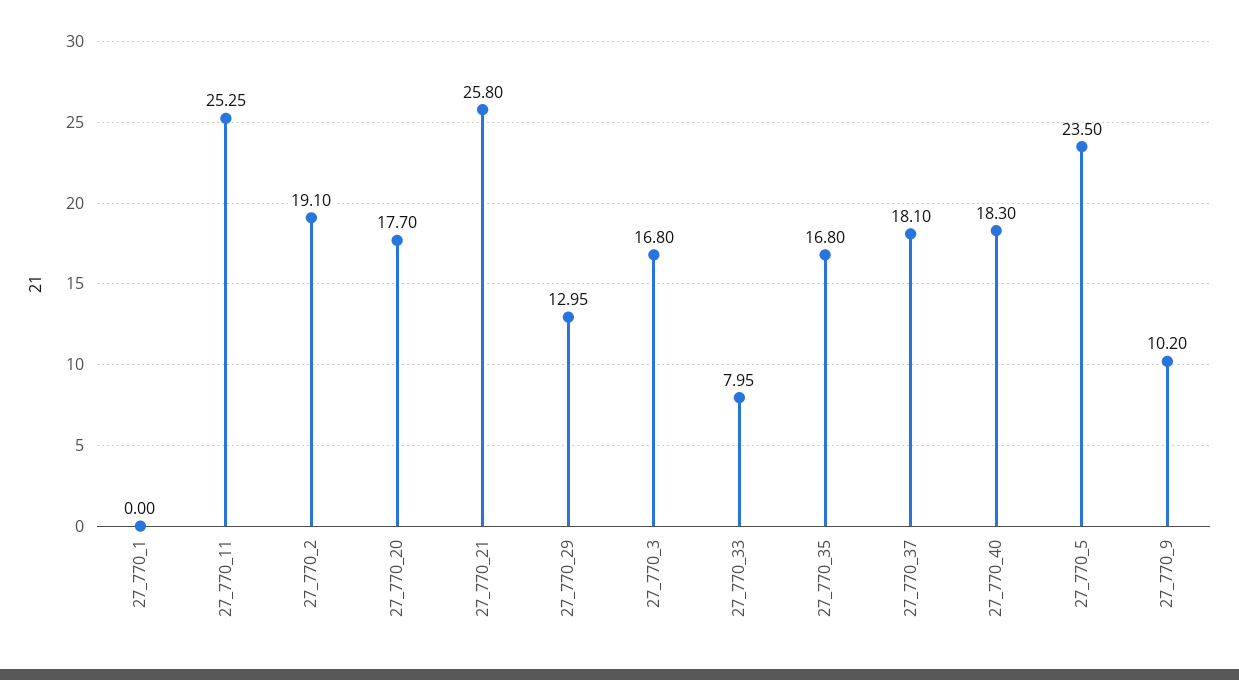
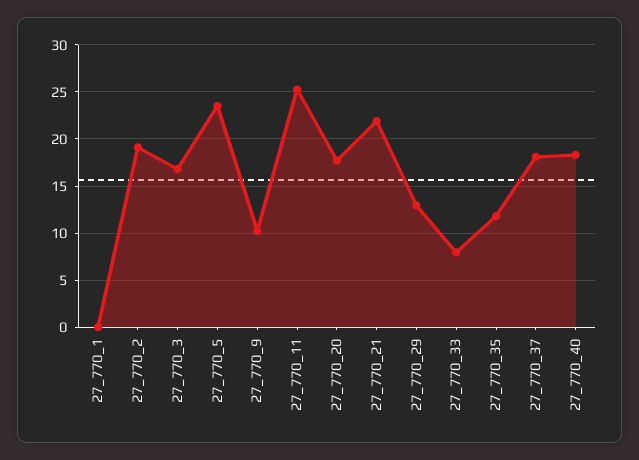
  {
    "27_770_1": 0,
    "27_770_11": 25.25,
    "27_770_2": 19.1,
    "27_770_20": 17.7,
-   "27_770_21": 25.8,
+   "27_770_21": 22,
    "27_770_29": 12.95,
    "27_770_3": 16.8,
    "27_770_33": 7.95,
-   "27_770_35": 16.8,
+   "27_770_35": 12,
    "27_770_37": 18.1,
    "27_770_40": 18.3,
    "27_770_5": 23.5,
    "27_770_9": 10.2
  }

